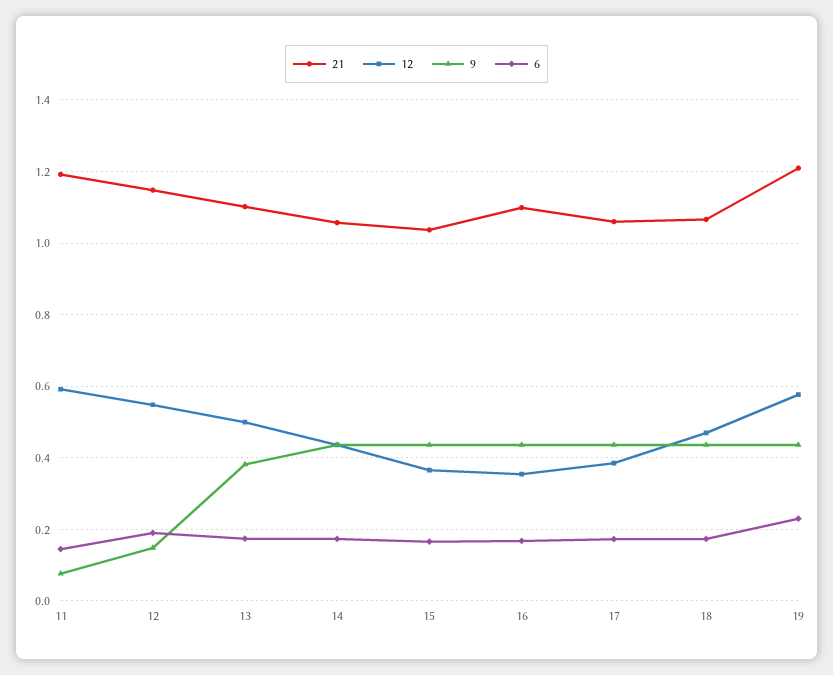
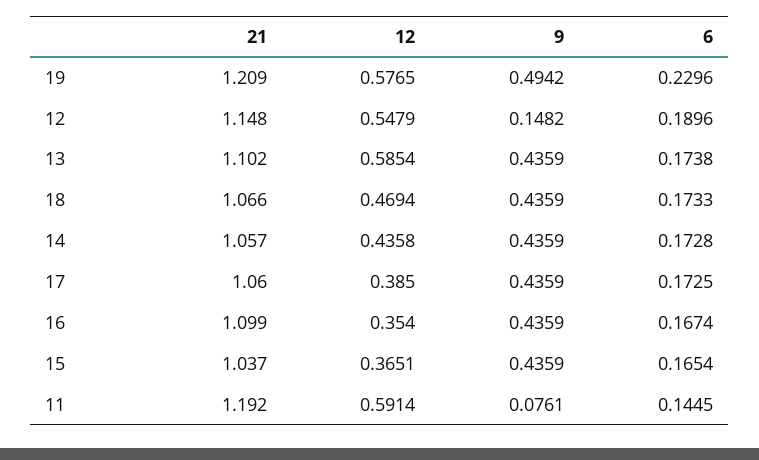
  {
    "21": {
      "11": 1.192,
      "12": 1.148,
      "13": 1.102,
      "14": 1.057,
      "15": 1.037,
      "16": 1.099,
      "17": 1.06,
      "18": 1.066,
      "19": 1.209
    },
    "12": {
      "11": 0.5914,
      "12": 0.5479,
-     "13": 0.5,
+     "13": 0.5854,
      "14": 0.4358,
      "15": 0.3651,
      "16": 0.354,
      "17": 0.385,
      "18": 0.4694,
      "19": 0.5765
    },
    "9": {
      "11": 0.0761,
      "12": 0.1482,
-     "13": 0.38,
+     "13": 0.4359,
      "14": 0.4359,
      "15": 0.4359,
      "16": 0.4359,
      "17": 0.4359,
      "18": 0.4359,
-     "19": 0.44
+     "19": 0.4942
    },
    "6": {
      "11": 0.1445,
      "12": 0.1896,
      "13": 0.1738,
      "14": 0.1728,
      "15": 0.1654,
      "16": 0.1674,
      "17": 0.1725,
      "18": 0.1733,
      "19": 0.2296
    }
  }

